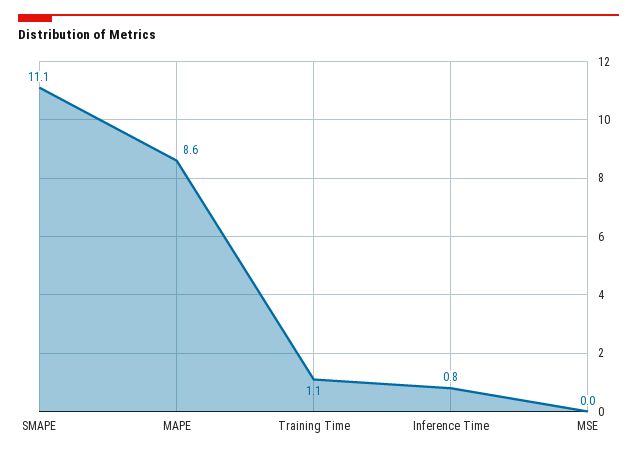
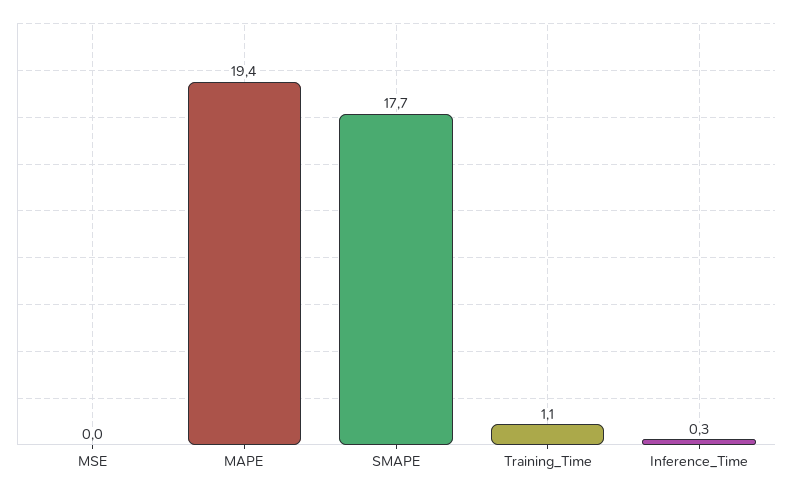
  {
-   "SMAPE": 11.1,
+   "SMAPE": 17.7,
-   "MAPE": 8.6,
+   "MAPE": 19.4,
    "Training Time": 1.1,
-   "Inference Time": 0.8,
+   "Inference Time": 0.3,
    "MSE": 0
  }

